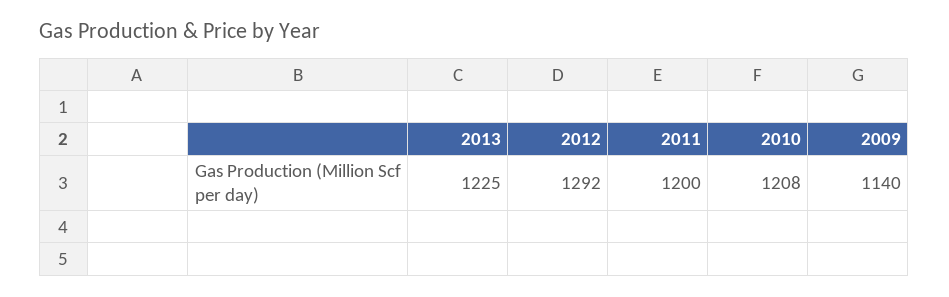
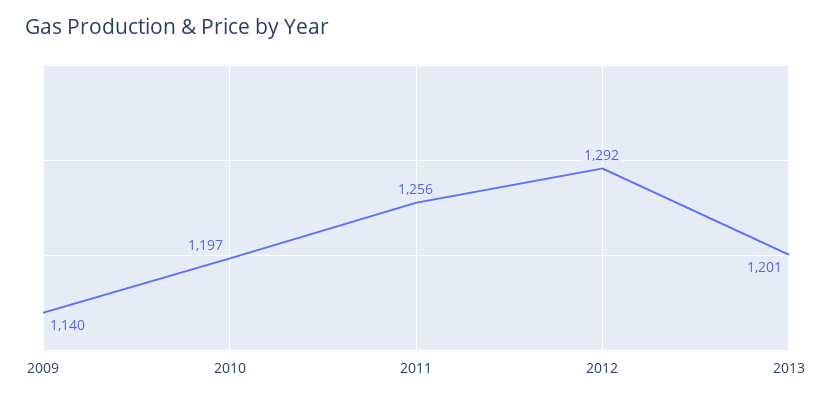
  {
-   "2013": 1225,
+   "2013": 1201,
    "2012": 1292,
-   "2011": 1200,
+   "2011": 1256,
-   "2010": 1208,
+   "2010": 1197,
    "2009": 1140
  }

